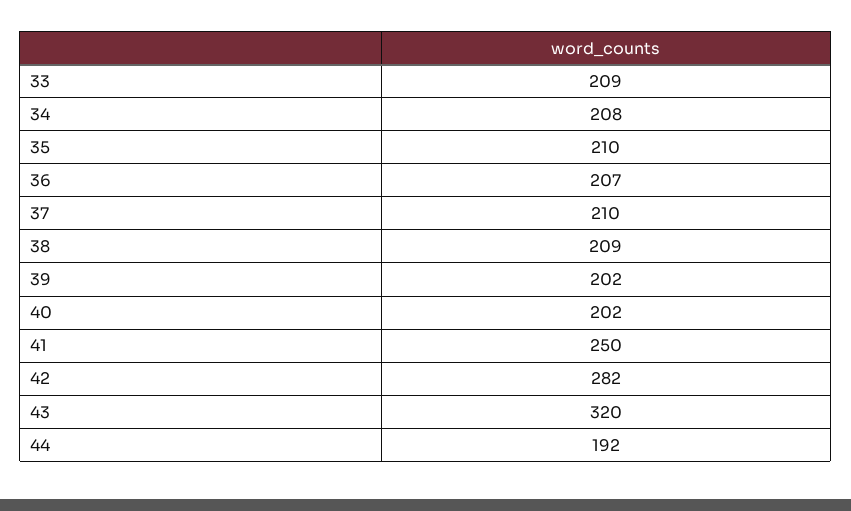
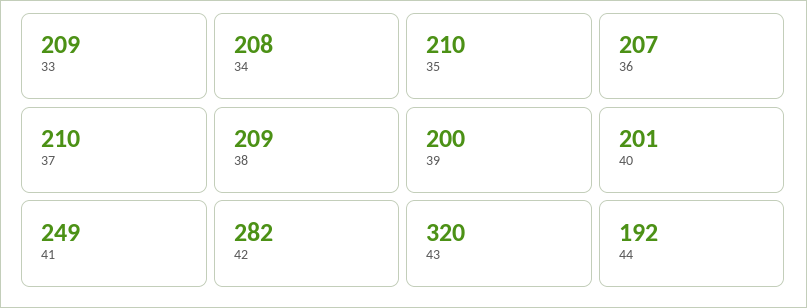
  {
    "33": 209,
    "34": 208,
    "35": 210,
    "36": 207,
    "37": 210,
    "38": 209,
-   "39": 202,
+   "39": 200,
-   "40": 202,
+   "40": 201,
-   "41": 250,
+   "41": 249,
    "42": 282,
    "43": 320,
    "44": 192
  }

